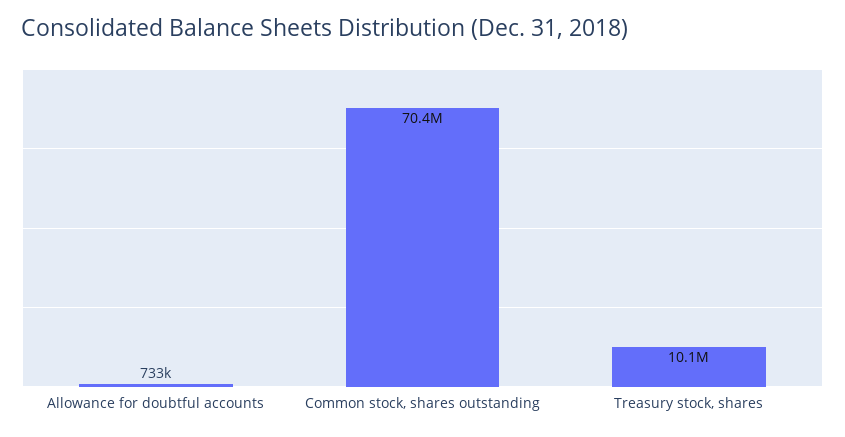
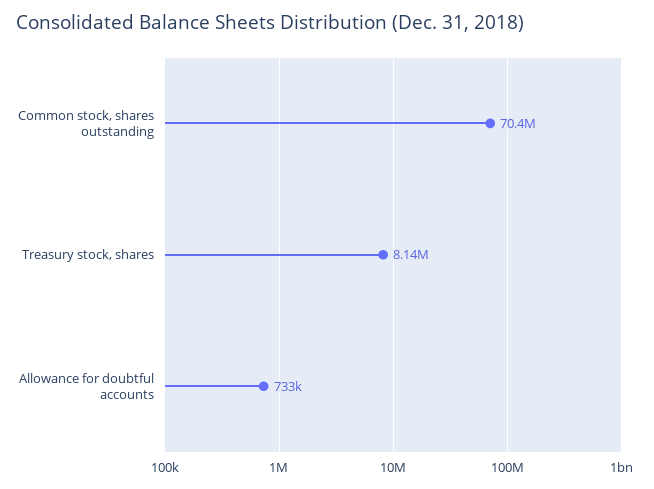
  {
    "Allowance for doubtful accounts": 733000,
    "Common stock, shares outstanding": 70400000,
-   "Treasury stock, shares": 10100000
+   "Treasury stock, shares": 8140000
  }

